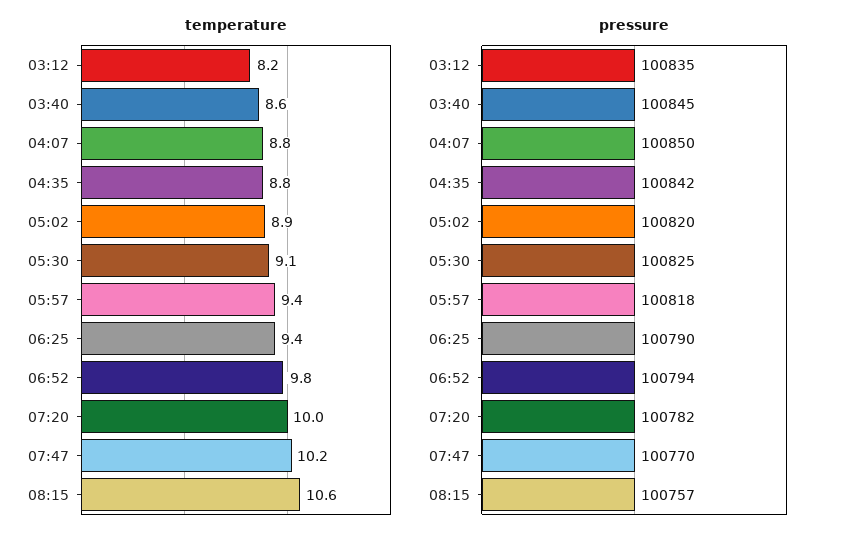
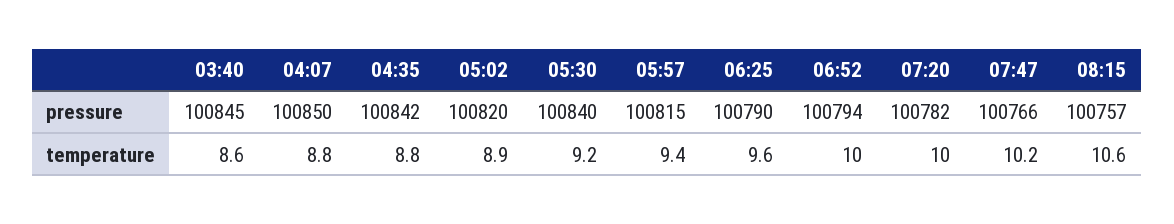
  {
    "temperature": {
-     "03:12": 8.2,
      "03:40": 8.6,
      "04:07": 8.8,
      "04:35": 8.8,
      "05:02": 8.9,
-     "05:30": 9.1,
+     "05:30": 9.2,
      "05:57": 9.4,
-     "06:25": 9.4,
+     "06:25": 9.6,
-     "06:52": 9.8,
+     "06:52": 10,
      "07:20": 10,
      "07:47": 10.2,
      "08:15": 10.6
    },
    "pressure": {
-     "03:12": 100835,
      "03:40": 100845,
      "04:07": 100850,
      "04:35": 100842,
      "05:02": 100820,
-     "05:30": 100825,
+     "05:30": 100840,
-     "05:57": 100818,
+     "05:57": 100815,
      "06:25": 100790,
      "06:52": 100794,
      "07:20": 100782,
-     "07:47": 100770,
+     "07:47": 100766,
      "08:15": 100757
    }
  }

